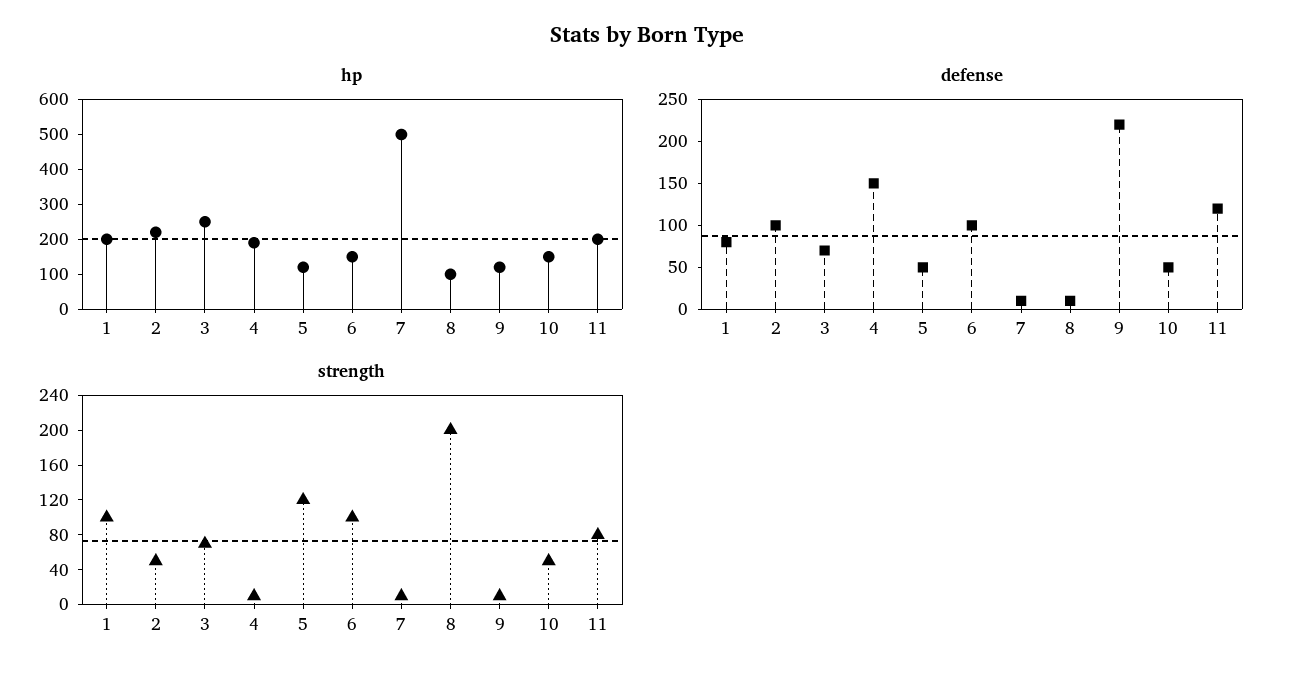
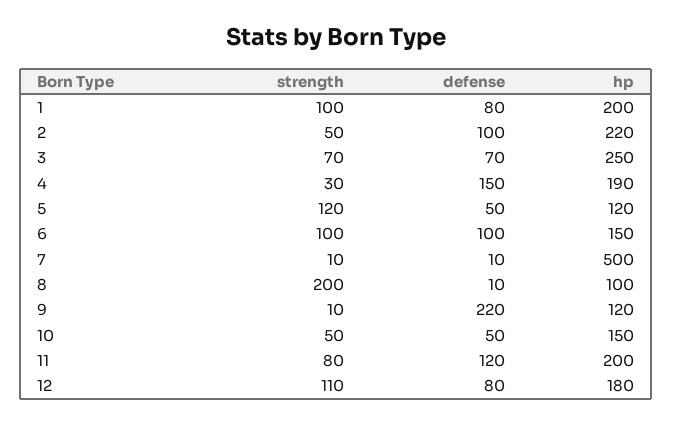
  {
    "hp": {
      "1": 200,
      "2": 220,
      "3": 250,
      "4": 190,
      "5": 120,
      "6": 150,
      "7": 500,
      "8": 100,
      "9": 120,
      "10": 150,
-     "11": 200
+     "11": 200,
+     "12": 180
    },
    "defense": {
      "1": 80,
      "2": 100,
      "3": 70,
      "4": 150,
      "5": 50,
      "6": 100,
      "7": 10,
      "8": 10,
      "9": 220,
      "10": 50,
-     "11": 120
+     "11": 120,
+     "12": 80
    },
    "strength": {
      "1": 100,
      "2": 50,
      "3": 70,
-     "4": 10,
+     "4": 30,
      "5": 120,
      "6": 100,
      "7": 10,
      "8": 200,
      "9": 10,
      "10": 50,
-     "11": 80
+     "11": 80,
+     "12": 110
    }
  }

